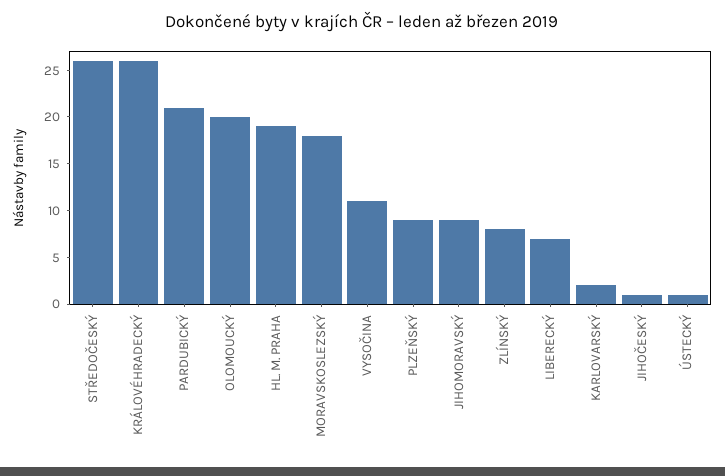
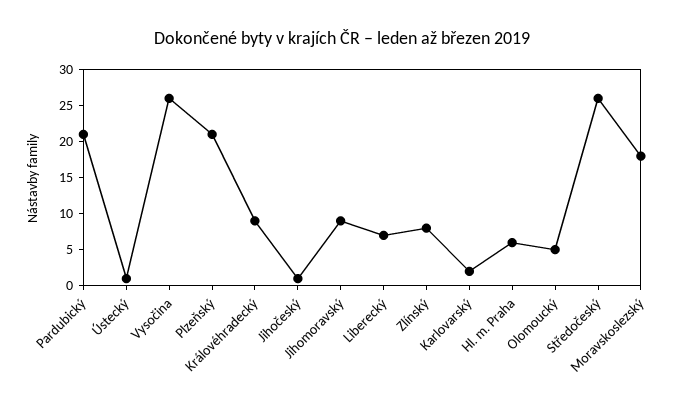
  {
    "STŘEDOČESKÝ": 26,
-   "KRÁLOVÉHRADECKÝ": 26,
+   "KRÁLOVÉHRADECKÝ": 10,
    "PARDUBICKÝ": 21,
-   "OLOMOUCKÝ": 20,
+   "OLOMOUCKÝ": 5,
-   "HL. M. PRAHA": 19,
+   "HL. M. PRAHA": 5,
    "MORAVSKOSLEZSKÝ": 18,
-   "VYSOČINA": 11,
+   "VYSOČINA": 25,
-   "PLZEŇSKÝ": 9,
+   "PLZEŇSKÝ": 20,
    "JIHOMORAVSKÝ": 9,
    "ZLÍNSKÝ": 8,
    "LIBERECKÝ": 7,
    "KARLOVARSKÝ": 2,
    "JIHOČESKÝ": 1,
    "ÚSTECKÝ": 1
  }

